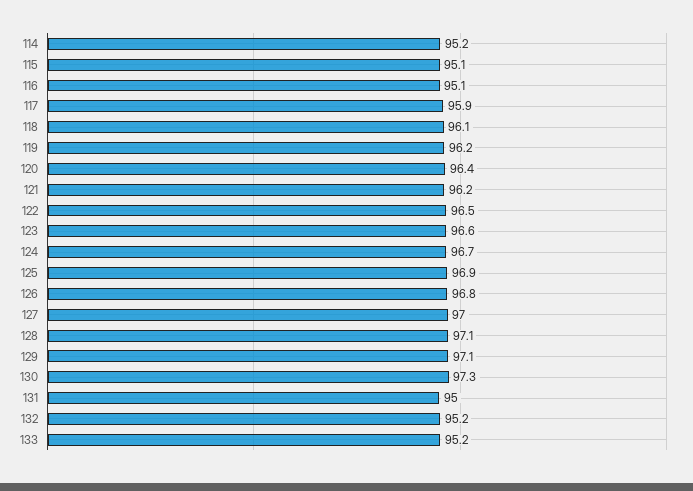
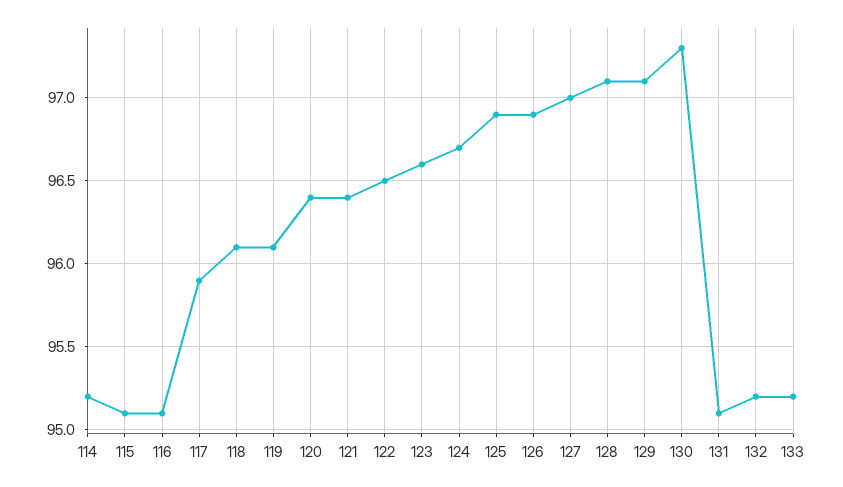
  {
    "114": 95.2,
    "115": 95.1,
    "116": 95.1,
    "117": 95.9,
    "118": 96.1,
-   "119": 96.2,
+   "119": 96.1,
    "120": 96.4,
-   "121": 96.2,
+   "121": 96.4,
    "122": 96.5,
    "123": 96.6,
    "124": 96.7,
    "125": 96.9,
-   "126": 96.8,
+   "126": 96.9,
    "127": 97,
    "128": 97.1,
    "129": 97.1,
    "130": 97.3,
-   "131": 95,
+   "131": 95.1,
    "132": 95.2,
    "133": 95.2
  }

